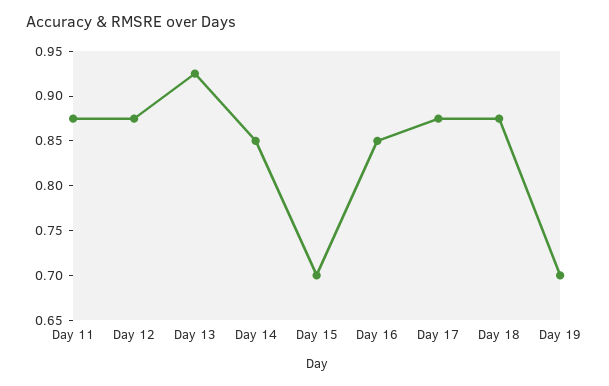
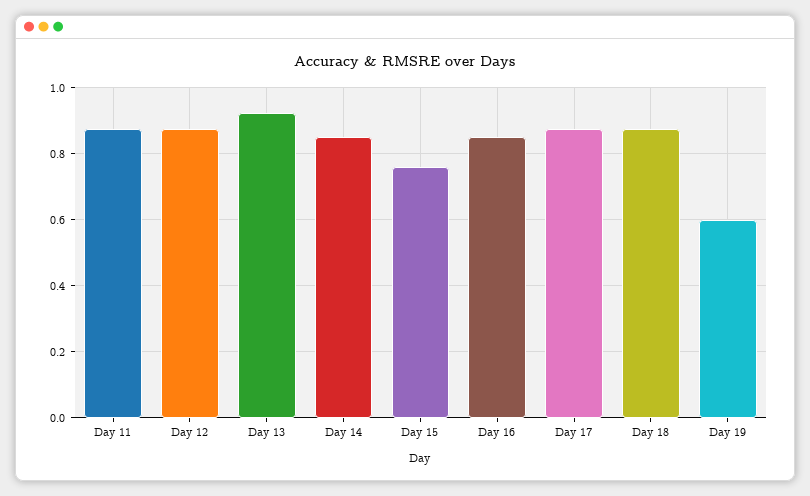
  {
    "Day 11": 0.88,
    "Day 12": 0.88,
    "Day 13": 0.93,
    "Day 14": 0.85,
-   "Day 15": 0.7,
+   "Day 15": 0.76,
    "Day 16": 0.85,
    "Day 17": 0.88,
    "Day 18": 0.88,
-   "Day 19": 0.7
+   "Day 19": 0.6
  }

